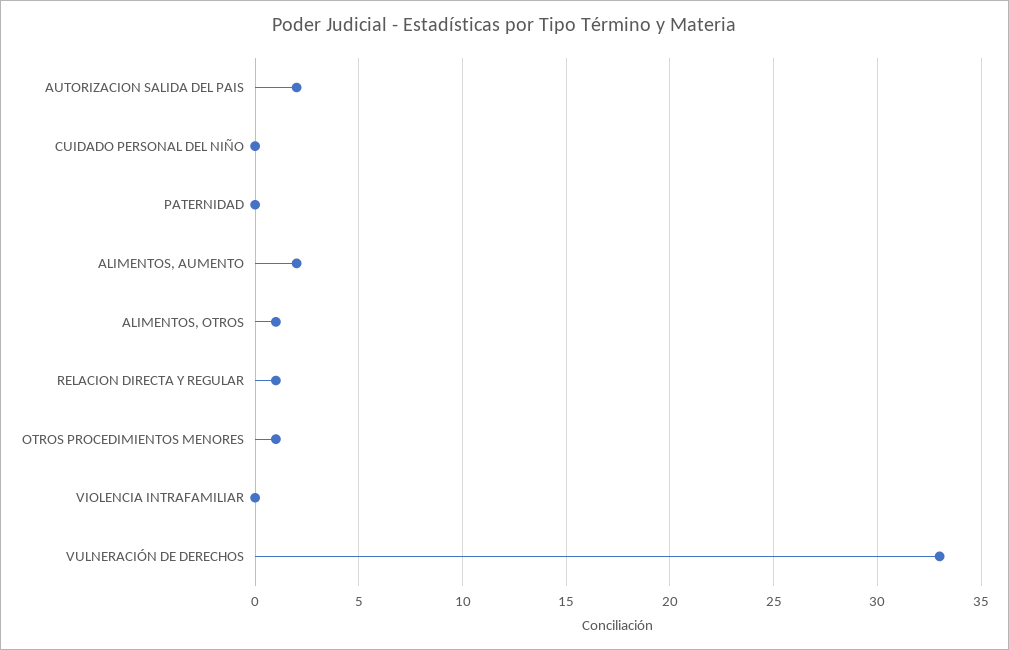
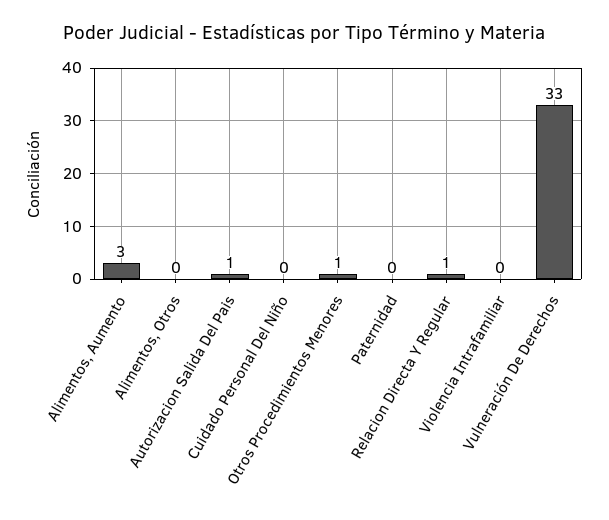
  {
-   "AUTORIZACION SALIDA DEL PAIS": 2,
+   "AUTORIZACION SALIDA DEL PAIS": 1,
    "CUIDADO PERSONAL DEL NIÑO": 0,
    "PATERNIDAD": 0,
-   "ALIMENTOS, AUMENTO": 2,
+   "ALIMENTOS, AUMENTO": 3,
-   "ALIMENTOS, OTROS": 1,
+   "ALIMENTOS, OTROS": 0,
    "RELACION DIRECTA Y REGULAR": 1,
    "OTROS PROCEDIMIENTOS MENORES": 1,
    "VIOLENCIA INTRAFAMILIAR": 0,
    "VULNERACIÓN DE DERECHOS": 33
  }

